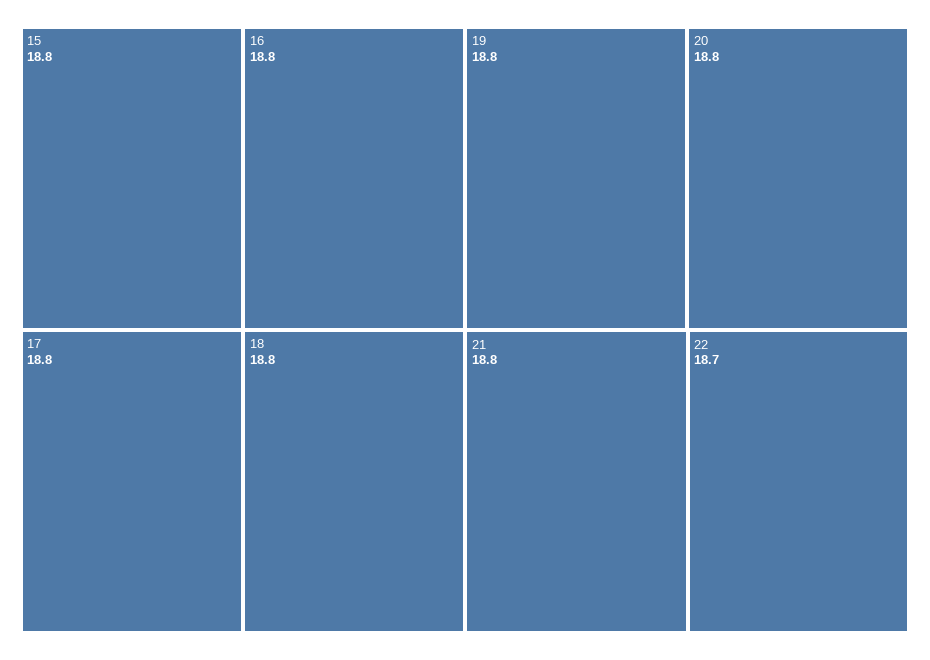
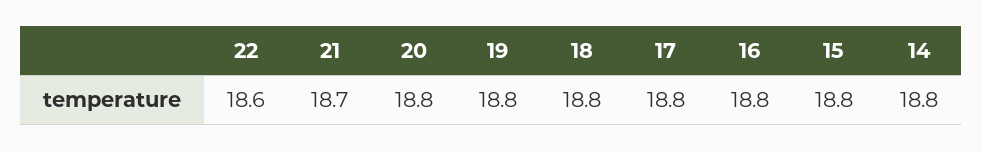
  {
    "15": 18.8,
    "16": 18.8,
    "17": 18.8,
    "18": 18.8,
    "19": 18.8,
    "20": 18.8,
-   "21": 18.8,
+   "21": 18.7,
-   "22": 18.7
+   "22": 18.6,
+   "14": 18.8
  }

